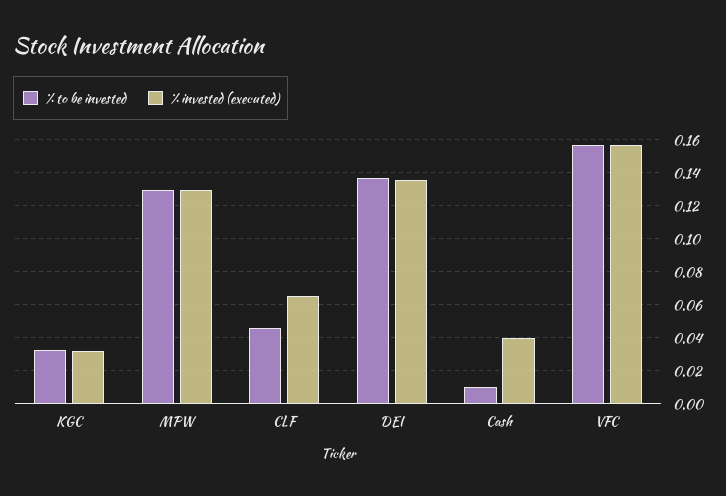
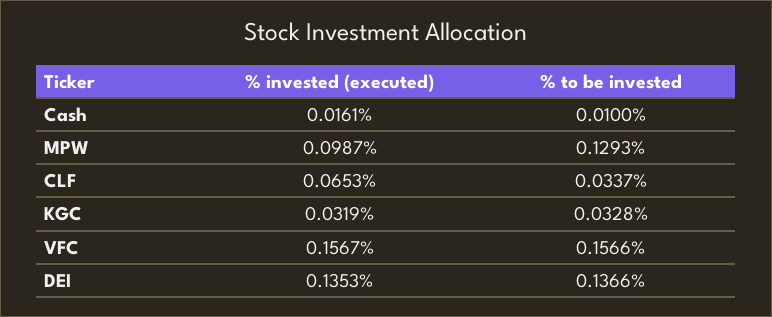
  {
    "% to be invested": {
      "KGC": 0.0328,
      "MPW": 0.1293,
-     "CLF": 0.045,
+     "CLF": 0.0337,
      "DEI": 0.1366,
      "Cash": 0.01,
      "VFC": 0.1566
    },
    "% invested (executed)": {
      "KGC": 0.0319,
-     "MPW": 0.13,
+     "MPW": 0.0987,
      "CLF": 0.0653,
      "DEI": 0.1353,
-     "Cash": 0.04,
+     "Cash": 0.0161,
      "VFC": 0.1567
    }
  }

